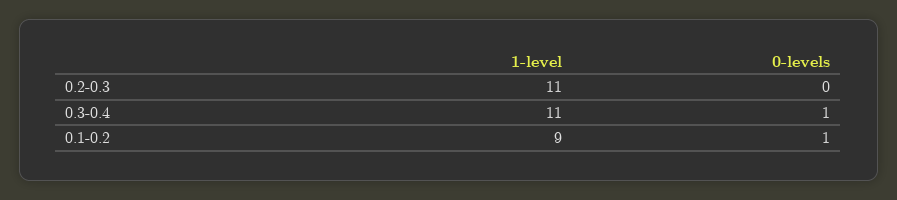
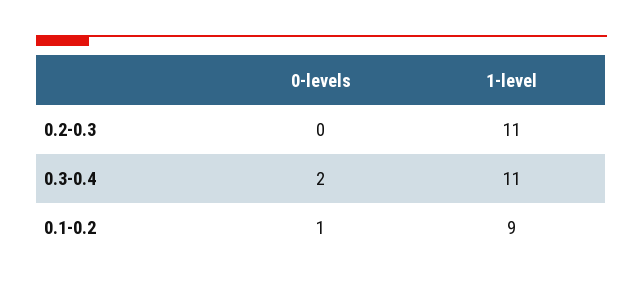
  {
    "1-level": {
      "0.2-0.3": 11,
      "0.3-0.4": 11,
      "0.1-0.2": 9
    },
    "0-levels": {
      "0.2-0.3": 0,
-     "0.3-0.4": 1,
+     "0.3-0.4": 2,
      "0.1-0.2": 1
    }
  }

